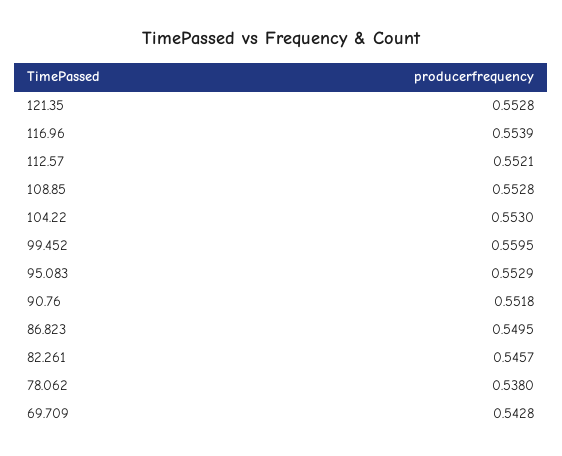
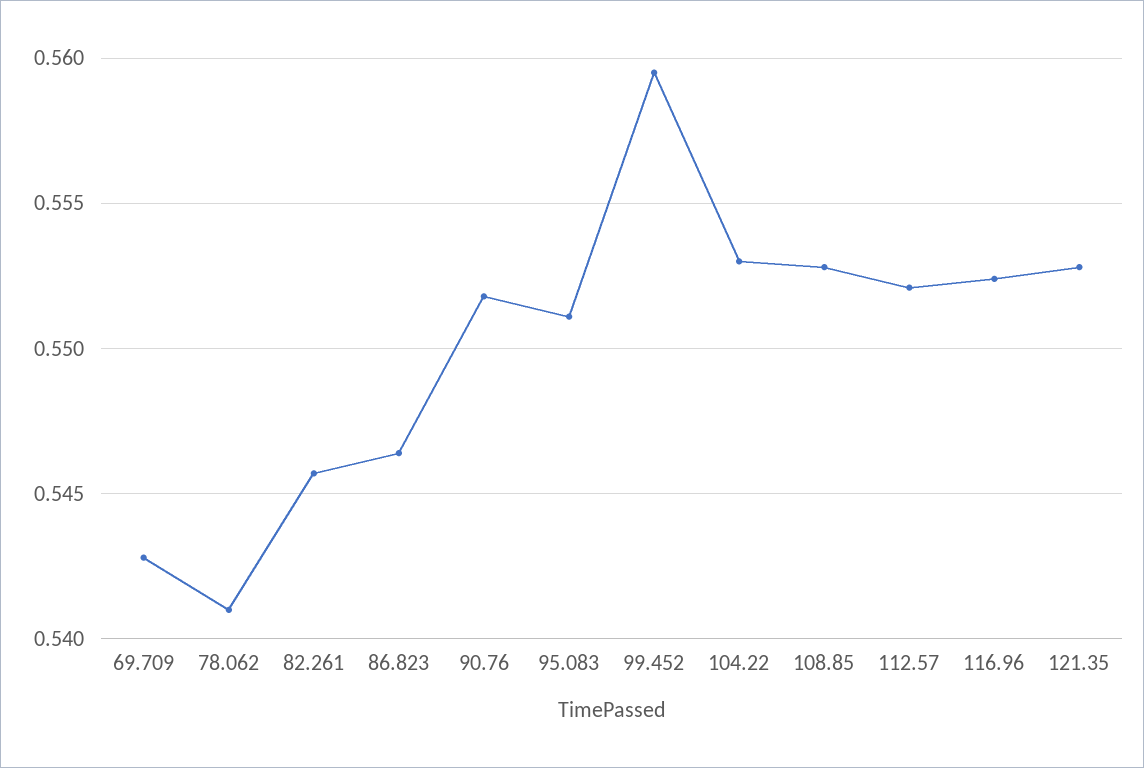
  {
    "121.35": 0.5528,
-   "116.96": 0.5539,
+   "116.96": 0.5525,
    "112.57": 0.5521,
    "108.85": 0.5528,
    "104.22": 0.553,
    "99.452": 0.5595,
-   "95.083": 0.5529,
+   "95.083": 0.551,
    "90.76": 0.5518,
-   "86.823": 0.5495,
+   "86.823": 0.5465,
    "82.261": 0.5457,
-   "78.062": 0.538,
+   "78.062": 0.541,
    "69.709": 0.5428
  }

